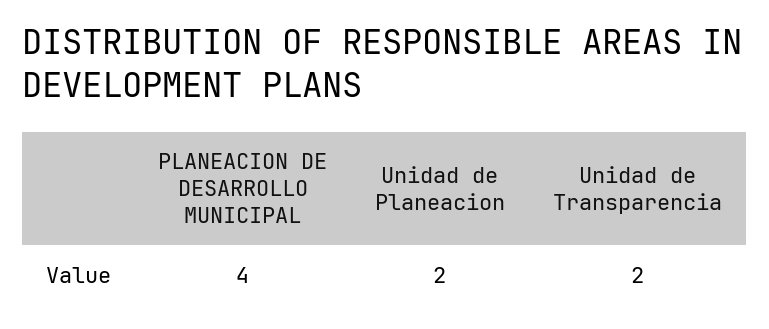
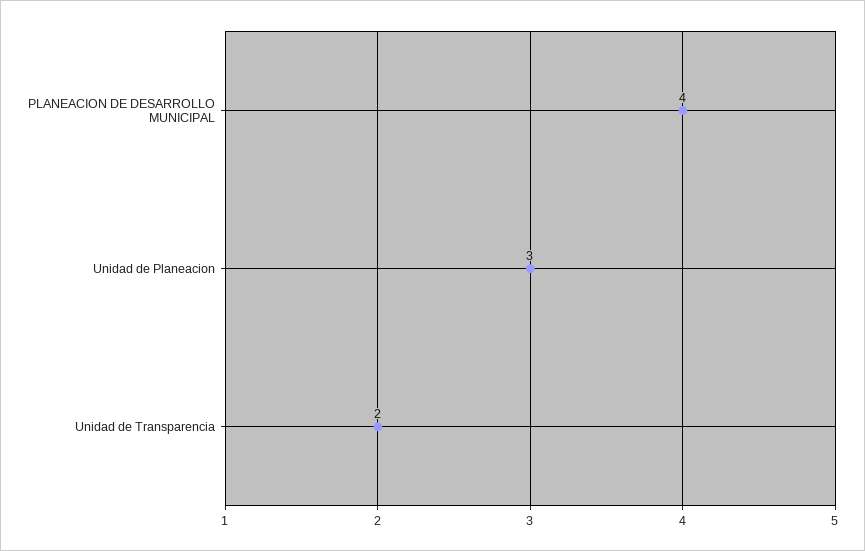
  {
    "PLANEACION DE DESARROLLO MUNICIPAL": 4,
-   "Unidad de Planeacion": 2,
+   "Unidad de Planeacion": 3,
    "Unidad de Transparencia": 2
  }

